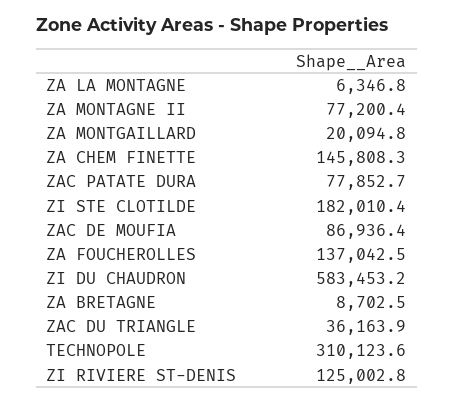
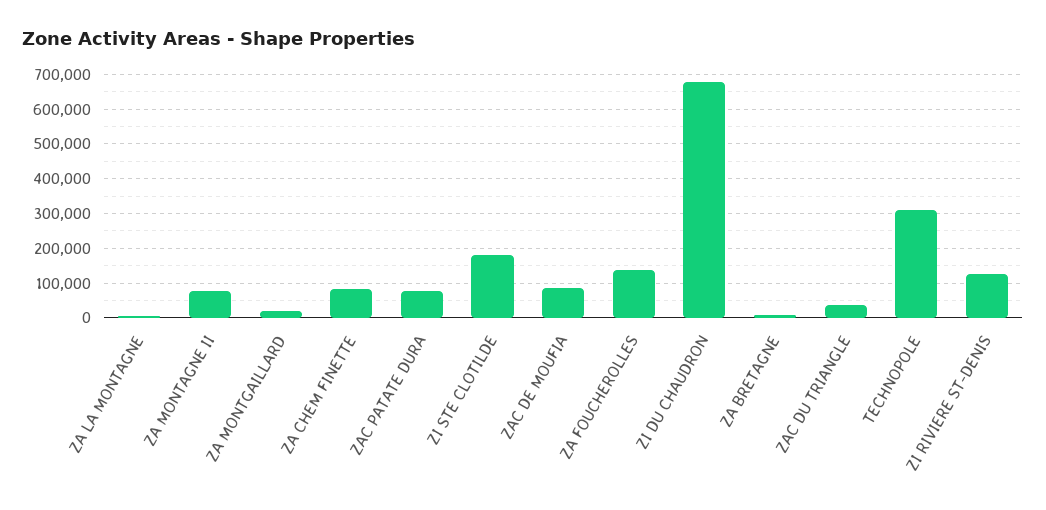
  {
    "ZA LA MONTAGNE": 6346.8,
    "ZA MONTAGNE II": 77200.4,
    "ZA MONTGAILLARD": 20094.8,
-   "ZA CHEM FINETTE": 145808.3,
+   "ZA CHEM FINETTE": 80000,
    "ZAC PATATE DURA": 77852.7,
    "ZI STE CLOTILDE": 182010.4,
    "ZAC DE MOUFIA": 86936.4,
    "ZA FOUCHEROLLES": 137042.5,
-   "ZI DU CHAUDRON": 583453.2,
+   "ZI DU CHAUDRON": 680000,
    "ZA BRETAGNE": 8702.5,
    "ZAC DU TRIANGLE": 36163.9,
    "TECHNOPOLE": 310123.6,
    "ZI RIVIERE ST-DENIS": 125002.8
  }

